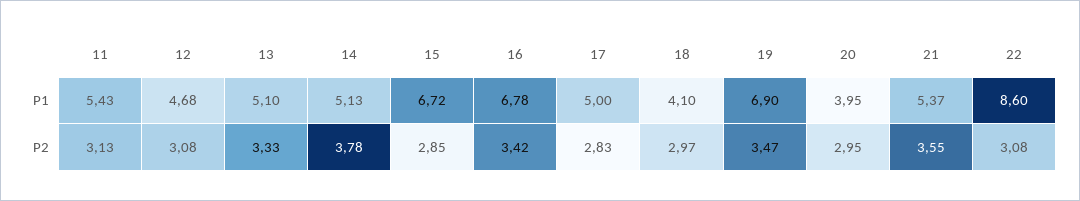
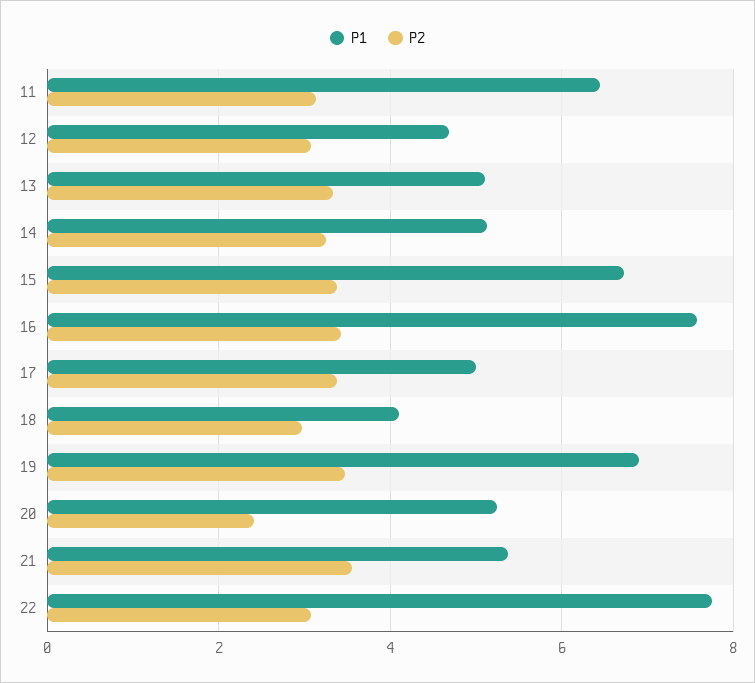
  {
    "P1": {
-     "11": 5.43,
+     "11": 6.4,
      "12": 4.68,
      "13": 5.1,
      "14": 5.13,
      "15": 6.72,
-     "16": 6.78,
+     "16": 7.6,
      "17": 5,
      "18": 4.1,
      "19": 6.9,
-     "20": 3.95,
+     "20": 5.2,
      "21": 5.37,
-     "22": 8.6
+     "22": 7.8
    },
    "P2": {
      "11": 3.13,
      "12": 3.08,
      "13": 3.33,
-     "14": 3.78,
+     "14": 3.2,
-     "15": 2.85,
+     "15": 3.4,
      "16": 3.42,
-     "17": 2.83,
+     "17": 3.4,
      "18": 2.97,
      "19": 3.47,
-     "20": 2.95,
+     "20": 2.4,
      "21": 3.55,
      "22": 3.08
    }
  }

